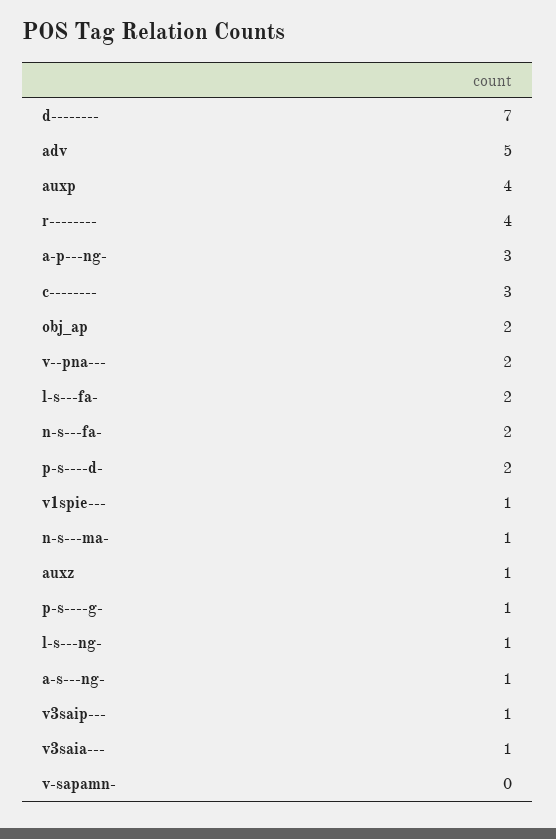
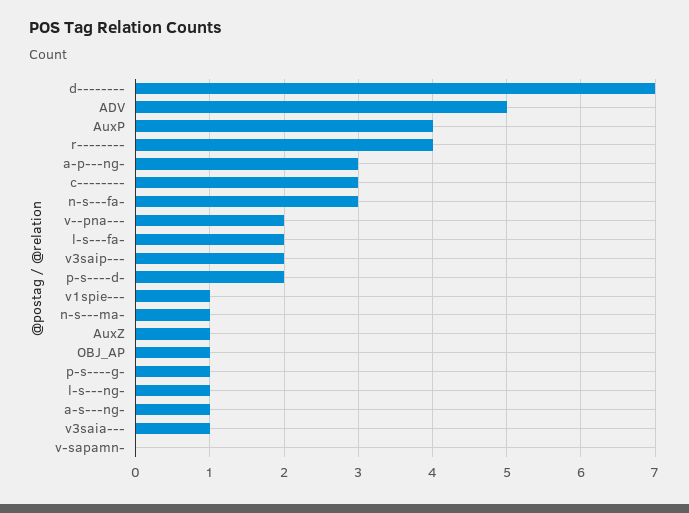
  {
    "d--------": 7,
    "adv": 5,
    "auxp": 4,
    "r--------": 4,
    "a-p---ng-": 3,
    "c--------": 3,
-   "obj_ap": 2,
+   "obj_ap": 1,
    "v--pna---": 2,
    "l-s---fa-": 2,
-   "n-s---fa-": 2,
+   "n-s---fa-": 3,
    "p-s----d-": 2,
    "v1spie---": 1,
    "n-s---ma-": 1,
    "auxz": 1,
    "p-s----g-": 1,
    "l-s---ng-": 1,
    "a-s---ng-": 1,
-   "v3saip---": 1,
+   "v3saip---": 2,
    "v3saia---": 1,
    "v-sapamn-": 0
  }

